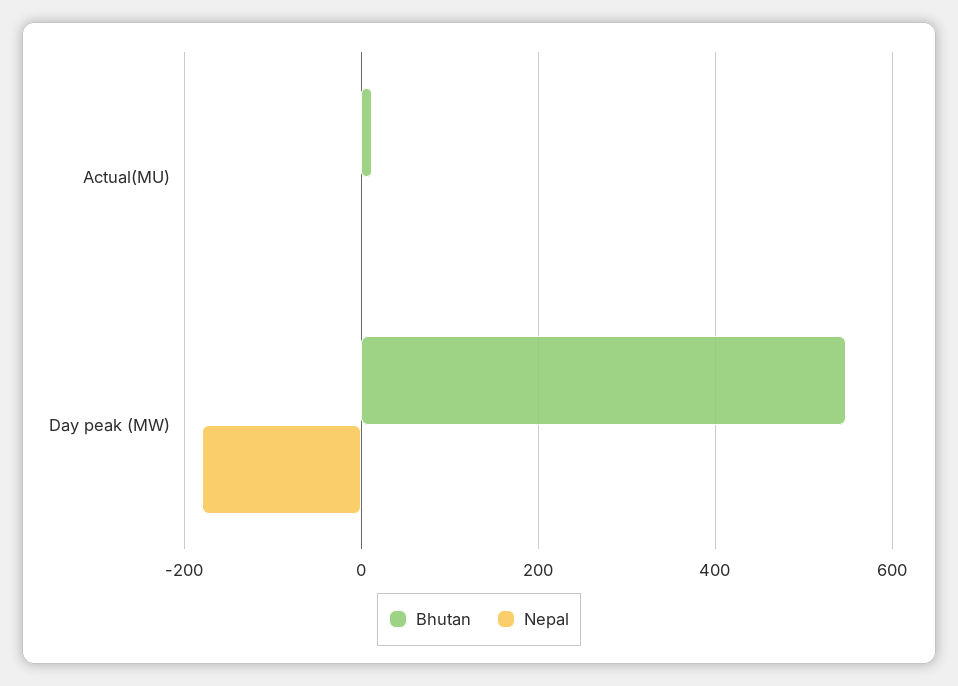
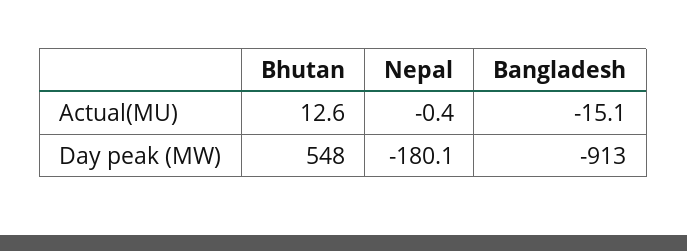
  {
    "Bhutan": {
      "Actual(MU)": 12.6,
      "Day peak (MW)": 548
    },
    "Nepal": {
      "Actual(MU)": -0.4,
      "Day peak (MW)": -180.1
-   }
+   },
+   "Bangladesh": {
+     "Actual(MU)": -15.1,
+     "Day peak (MW)": -913
+   }
  }

